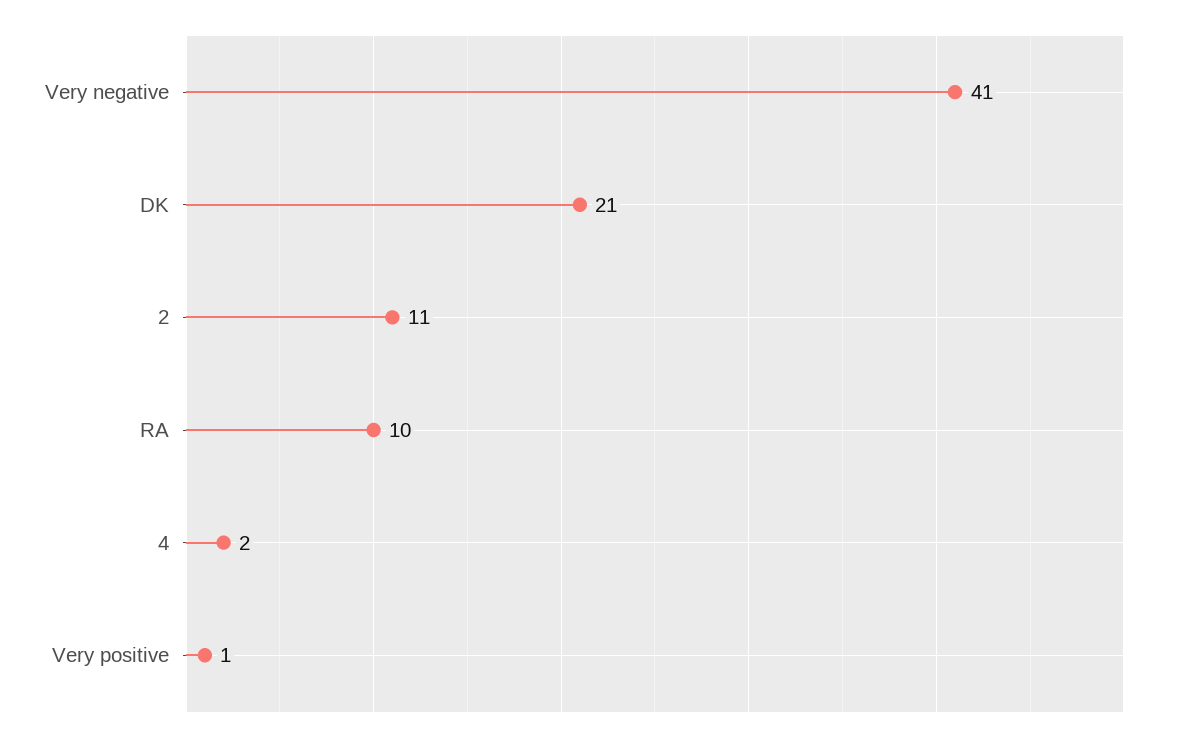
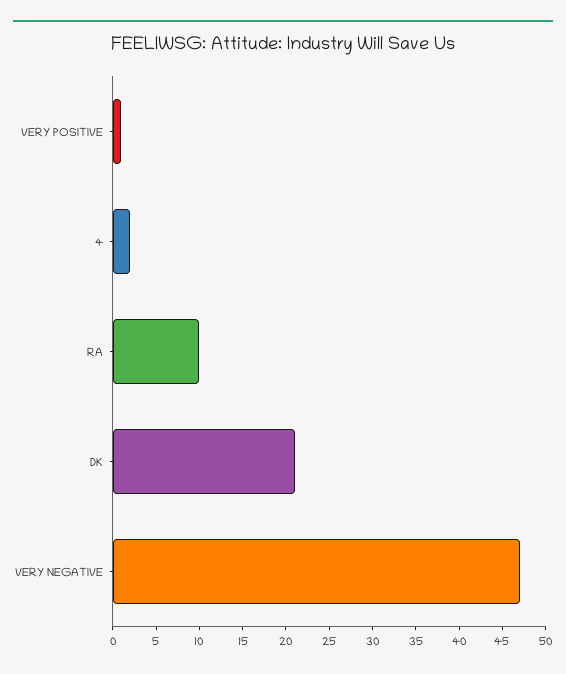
  {
-   "Very negative": 41,
+   "Very negative": 47,
    "DK": 21,
-   "2": 11,
    "RA": 10,
    "4": 2,
    "Very positive": 1
  }

